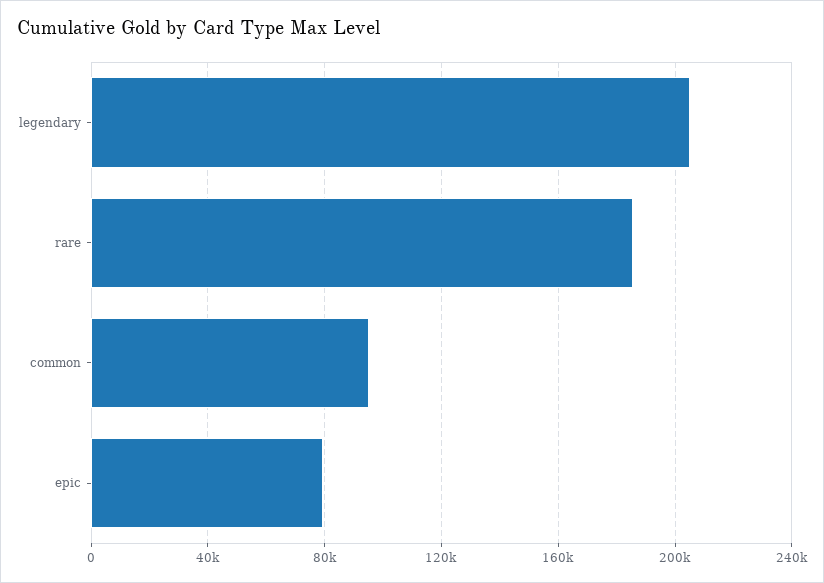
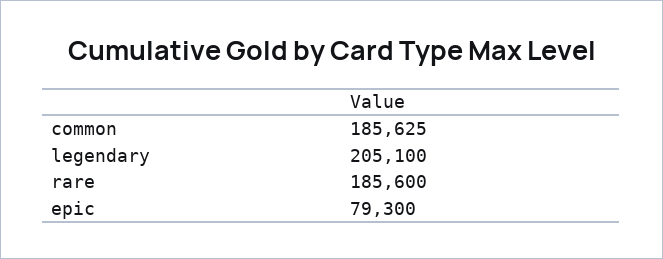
  {
    "legendary": 205100,
    "rare": 185600,
-   "common": 95000,
+   "common": 185625,
    "epic": 79300
  }

